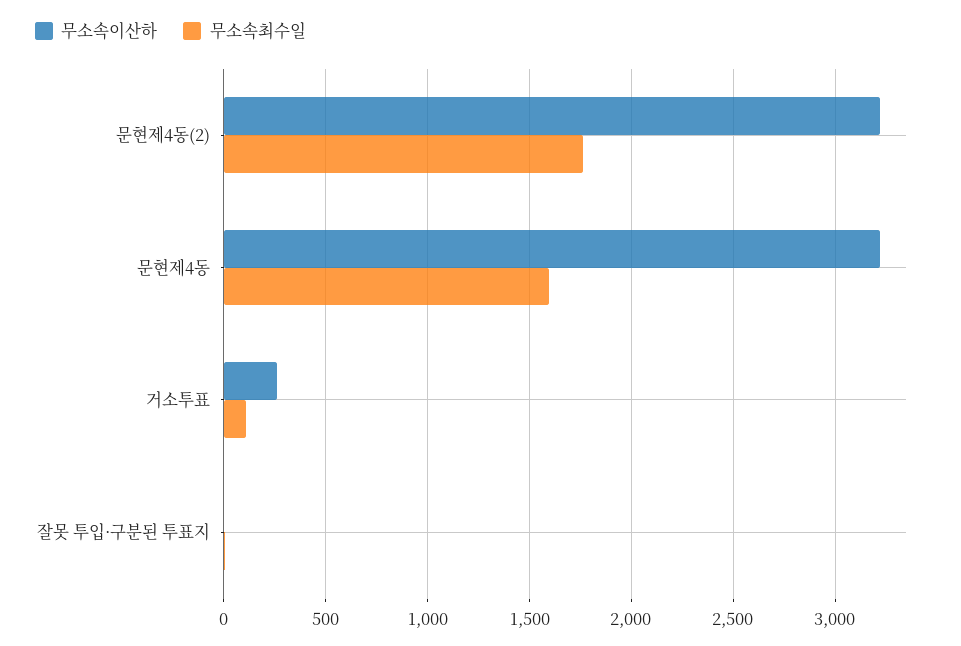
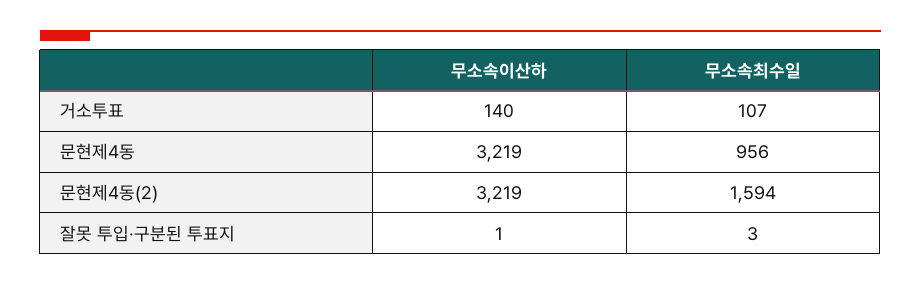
  {
    "무소속이산하": {
      "문현제4동(2)": 3219,
      "문현제4동": 3219,
-     "거소투표": 250,
+     "거소투표": 140,
      "잘못 투입·구분된 투표지": 1
    },
    "무소속최수일": {
-     "문현제4동(2)": 1750,
+     "문현제4동(2)": 1594,
-     "문현제4동": 1600,
+     "문현제4동": 956,
      "거소투표": 107,
      "잘못 투입·구분된 투표지": 3
    }
  }

